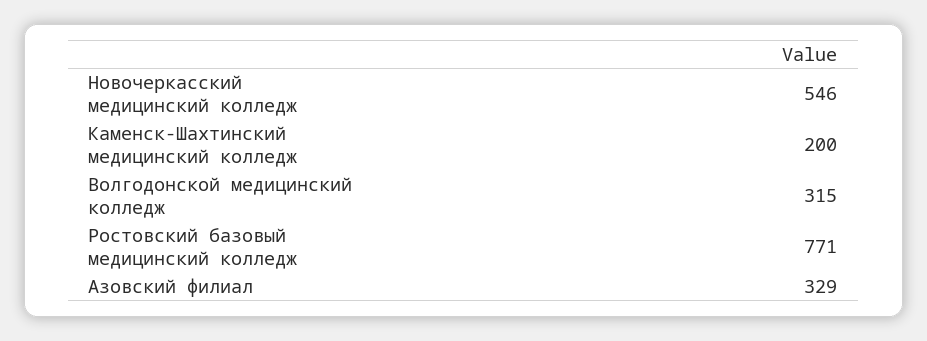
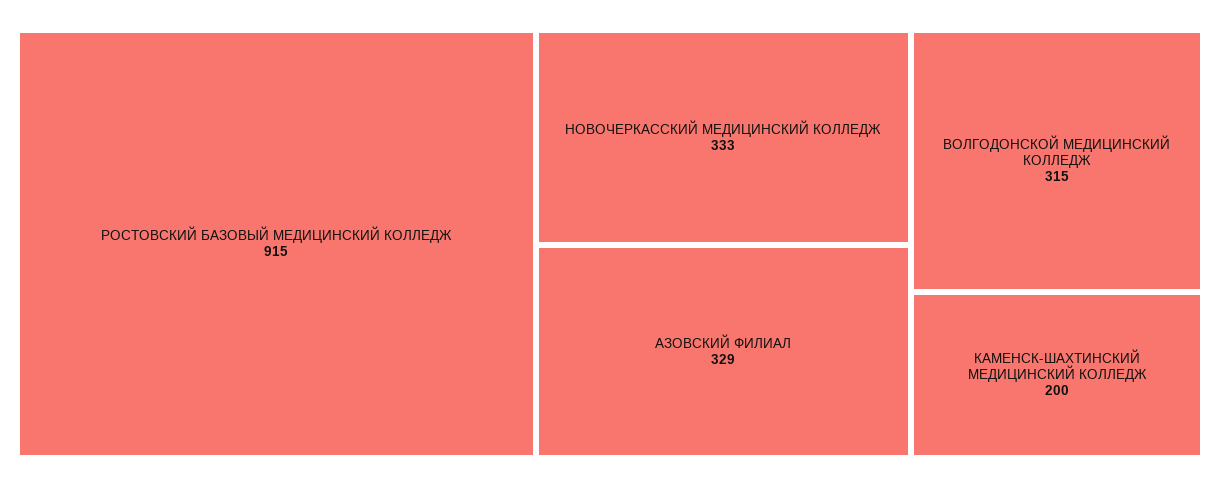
  {
-   "Новочеркасский медицинский колледж": 546,
+   "Новочеркасский медицинский колледж": 333,
    "Каменск-Шахтинский медицинский колледж": 200,
    "Волгодонской медицинский колледж": 315,
-   "Ростовский базовый медицинский колледж": 771,
+   "Ростовский базовый медицинский колледж": 915,
    "Азовский филиал": 329
  }

